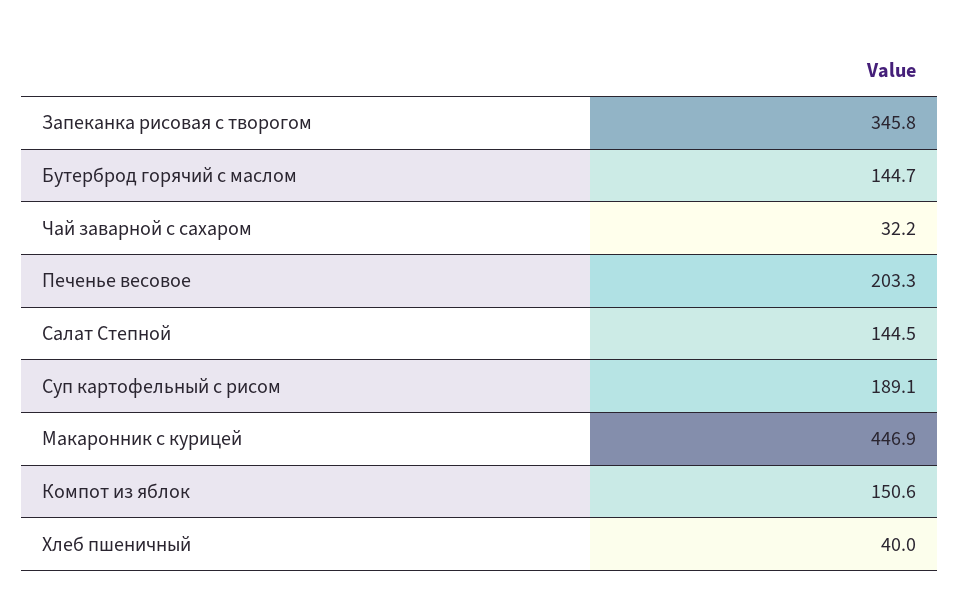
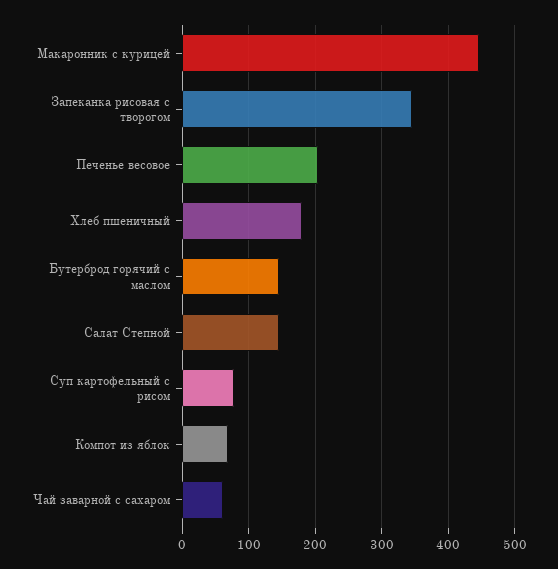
  {
    "Запеканка рисовая с творогом": 345.8,
    "Бутерброд горячий с маслом": 144.7,
-   "Чай заварной с сахаром": 32.2,
+   "Чай заварной с сахаром": 60,
    "Печенье весовое": 203.3,
    "Салат Степной": 144.5,
-   "Суп картофельный с рисом": 189.1,
+   "Суп картофельный с рисом": 80,
    "Макаронник с курицей": 446.9,
-   "Компот из яблок": 150.6,
+   "Компот из яблок": 70,
-   "Хлеб пшеничный": 40
+   "Хлеб пшеничный": 180
  }

